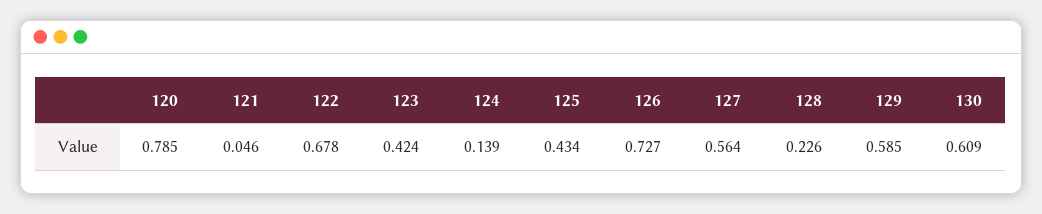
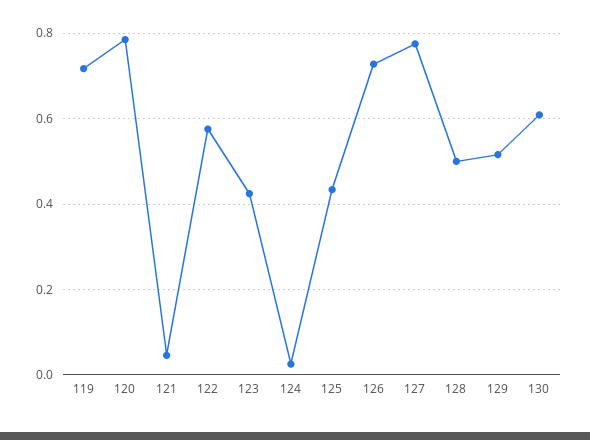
  {
    "120": 0.785,
    "121": 0.046,
-   "122": 0.678,
+   "122": 0.58,
    "123": 0.424,
-   "124": 0.139,
+   "124": 0.02,
    "125": 0.434,
    "126": 0.727,
-   "127": 0.564,
+   "127": 0.78,
-   "128": 0.226,
+   "128": 0.5,
-   "129": 0.585,
+   "129": 0.52,
-   "130": 0.609
+   "130": 0.609,
+   "119": 0.72
  }

